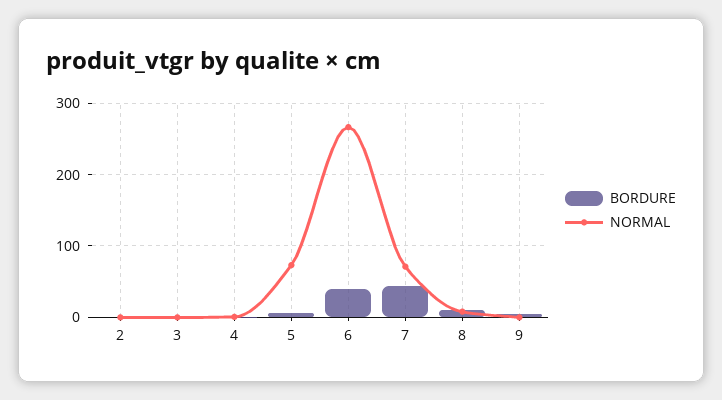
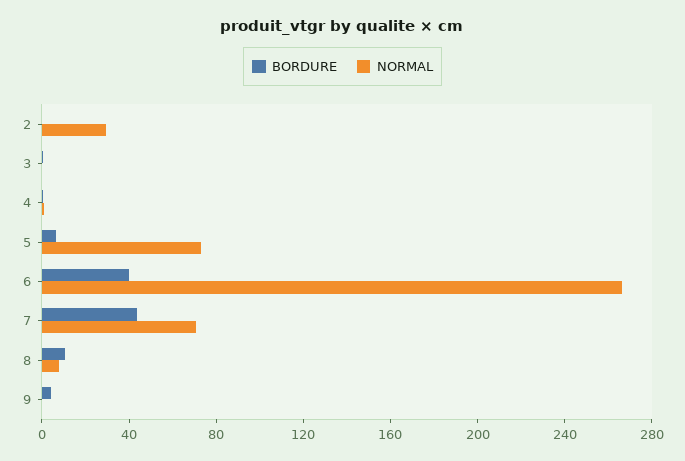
  {
    "BORDURE": {
      "2": 0,
      "3": 0,
      "4": 0,
      "5": 10,
      "6": 40,
      "7": 40,
      "8": 10,
      "9": 0
    },
    "NORMAL": {
-     "2": 0,
+     "2": 30,
      "3": 0,
      "4": 0,
      "5": 70,
      "6": 270,
      "7": 70,
      "8": 10,
      "9": 0
    }
  }

